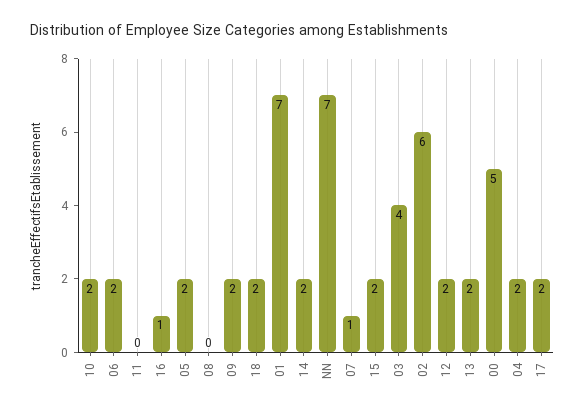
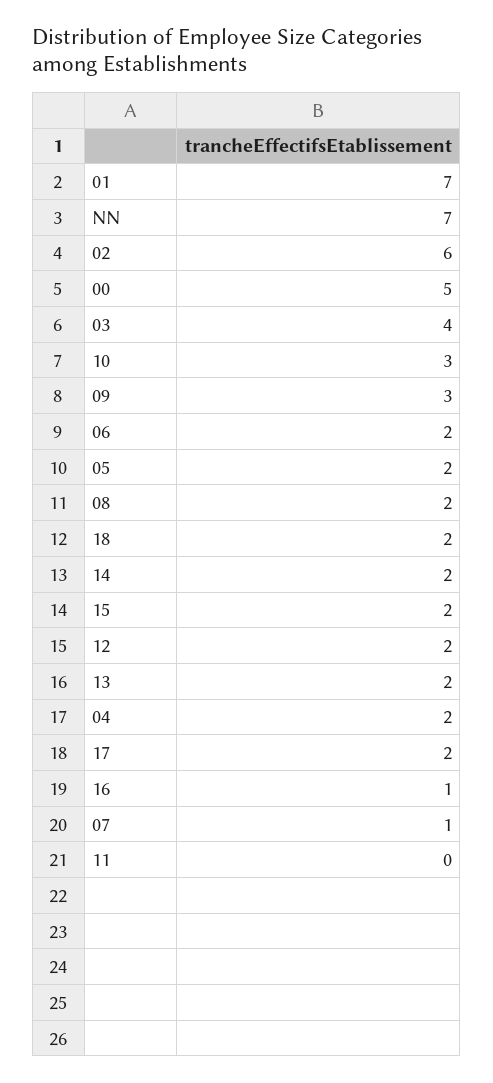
  {
-   "10": 2,
+   "10": 3,
    "06": 2,
    "11": 0,
    "16": 1,
    "05": 2,
-   "08": 0,
+   "08": 2,
-   "09": 2,
+   "09": 3,
    "18": 2,
    "01": 7,
    "14": 2,
    "NN": 7,
    "07": 1,
    "15": 2,
    "03": 4,
    "02": 6,
    "12": 2,
    "13": 2,
    "00": 5,
    "04": 2,
    "17": 2
  }

